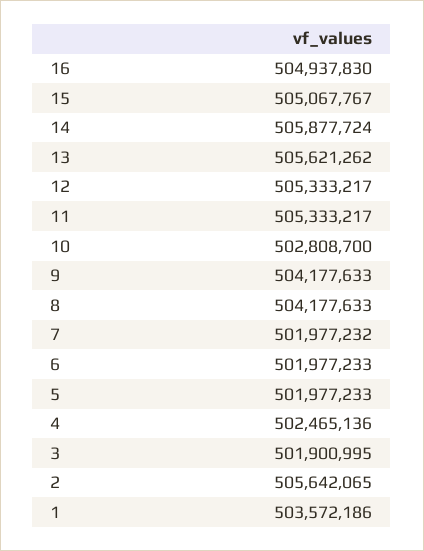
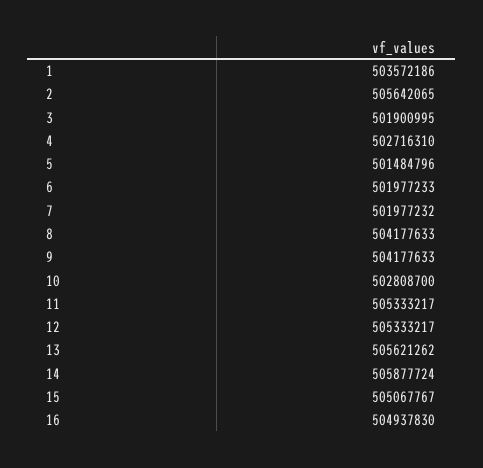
  {
    "16": 504937830,
    "15": 505067767,
    "14": 505877724,
    "13": 505621262,
    "12": 505333217,
    "11": 505333217,
    "10": 502808700,
    "9": 504177633,
    "8": 504177633,
    "7": 501977232,
    "6": 501977233,
-   "5": 501977233,
+   "5": 501484796,
-   "4": 502465136,
+   "4": 502716310,
    "3": 501900995,
    "2": 505642065,
    "1": 503572186
  }

